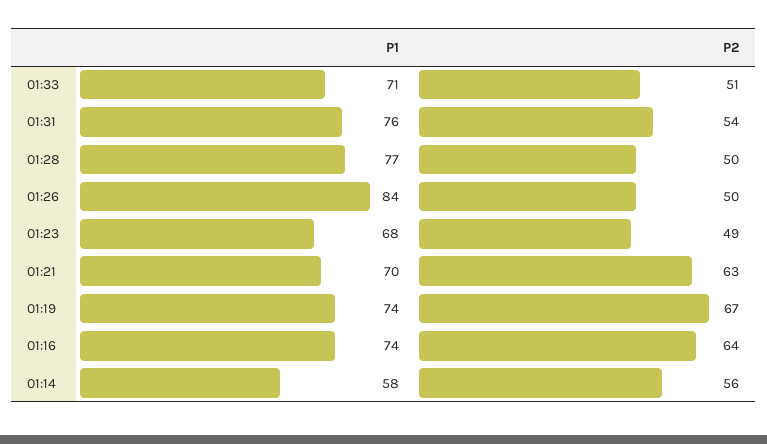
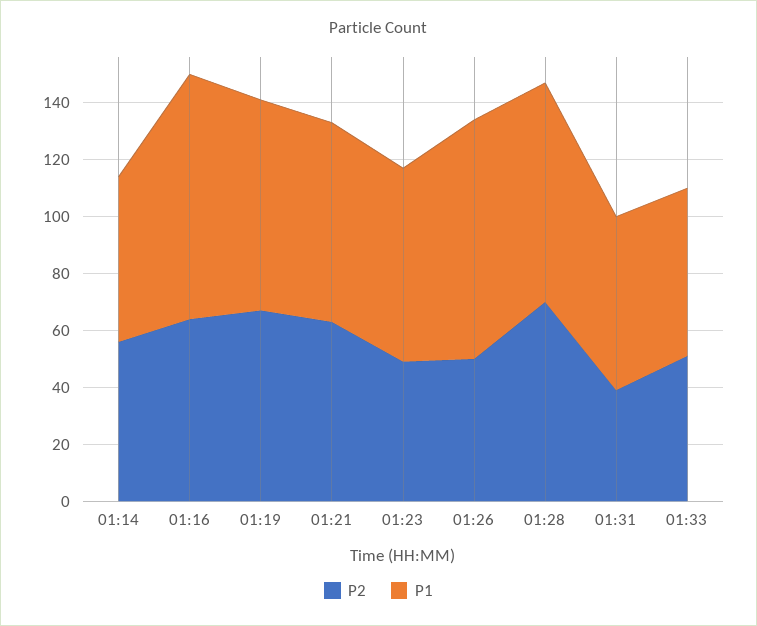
  {
    "P1": {
-     "01:33": 71,
+     "01:33": 60,
-     "01:31": 76,
+     "01:31": 60,
      "01:28": 77,
      "01:26": 84,
      "01:23": 68,
      "01:21": 70,
      "01:19": 74,
-     "01:16": 74,
+     "01:16": 85,
      "01:14": 58
    },
    "P2": {
      "01:33": 51,
-     "01:31": 54,
+     "01:31": 40,
-     "01:28": 50,
+     "01:28": 70,
      "01:26": 50,
      "01:23": 49,
      "01:21": 63,
      "01:19": 67,
      "01:16": 64,
      "01:14": 56
    }
  }

